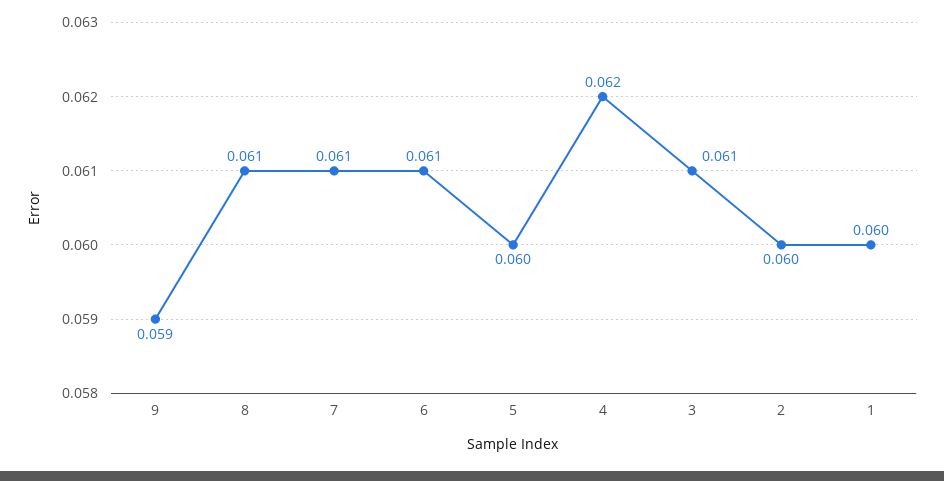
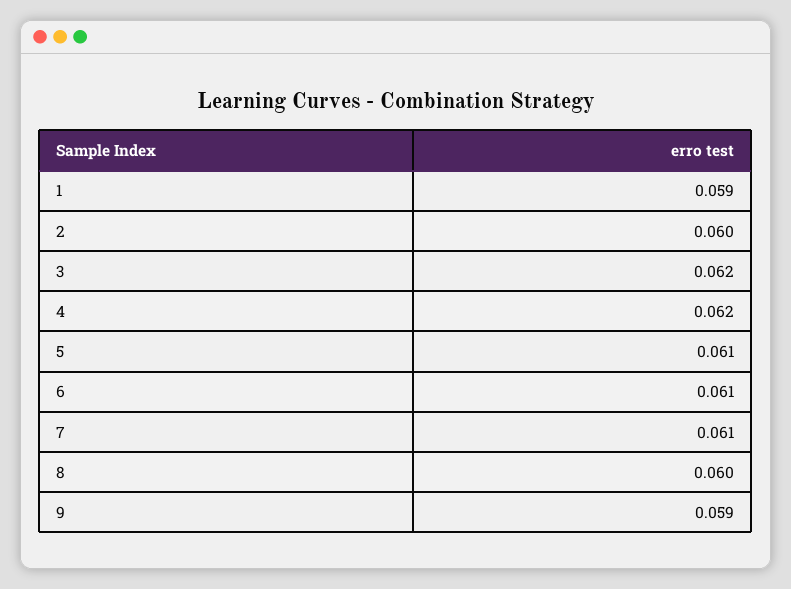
  {
    "9": 0.059,
-   "8": 0.061,
+   "8": 0.06,
    "7": 0.061,
    "6": 0.061,
-   "5": 0.06,
+   "5": 0.061,
    "4": 0.062,
-   "3": 0.061,
+   "3": 0.062,
    "2": 0.06,
-   "1": 0.06
+   "1": 0.059
  }

